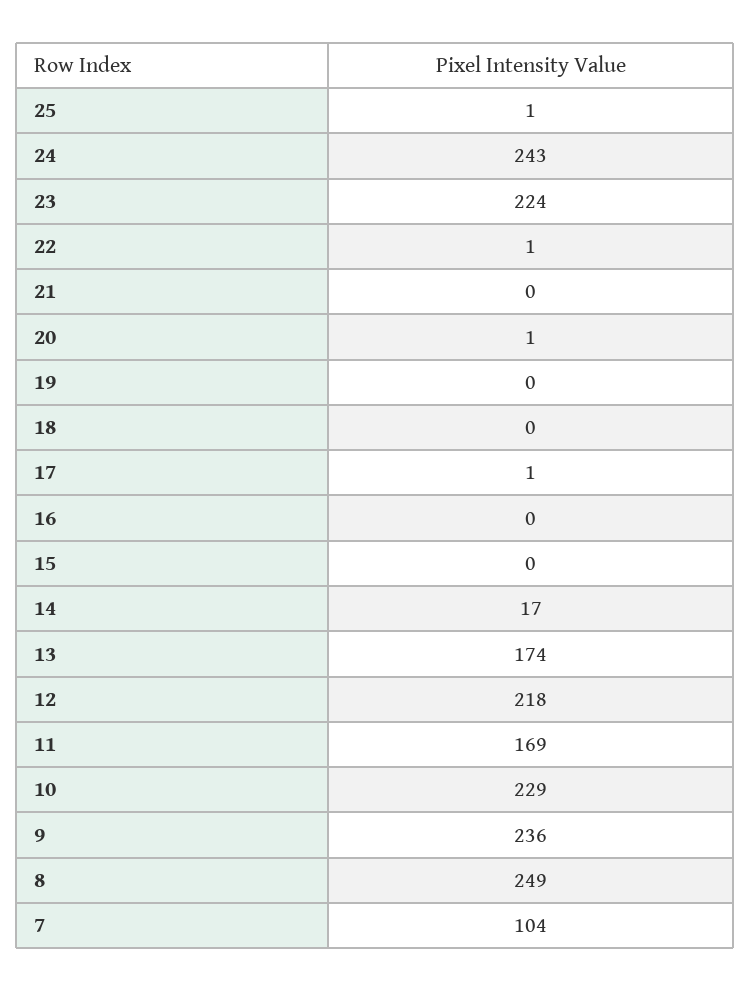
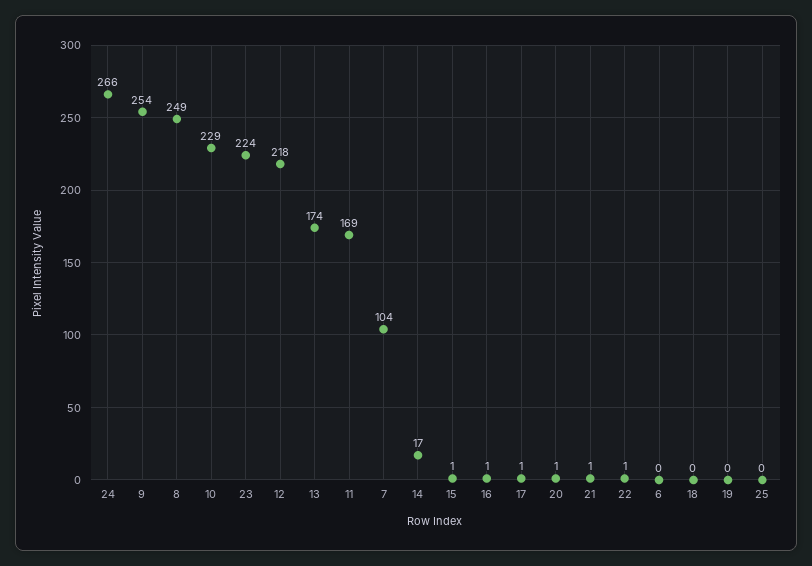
  {
-   "25": 1,
+   "25": 0,
-   "24": 243,
+   "24": 266,
    "23": 224,
    "22": 1,
-   "21": 0,
+   "21": 1,
    "20": 1,
    "19": 0,
    "18": 0,
    "17": 1,
-   "16": 0,
+   "16": 1,
-   "15": 0,
+   "15": 1,
    "14": 17,
    "13": 174,
    "12": 218,
    "11": 169,
    "10": 229,
-   "9": 236,
+   "9": 254,
    "8": 249,
-   "7": 104
+   "7": 104,
+   "6": 0
  }

